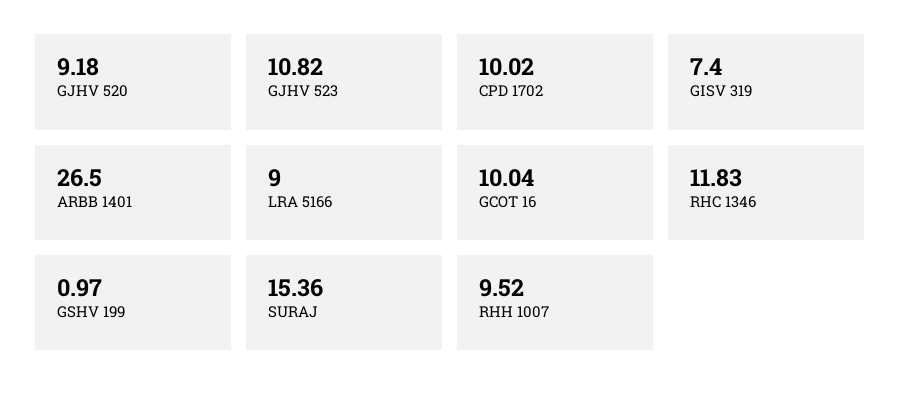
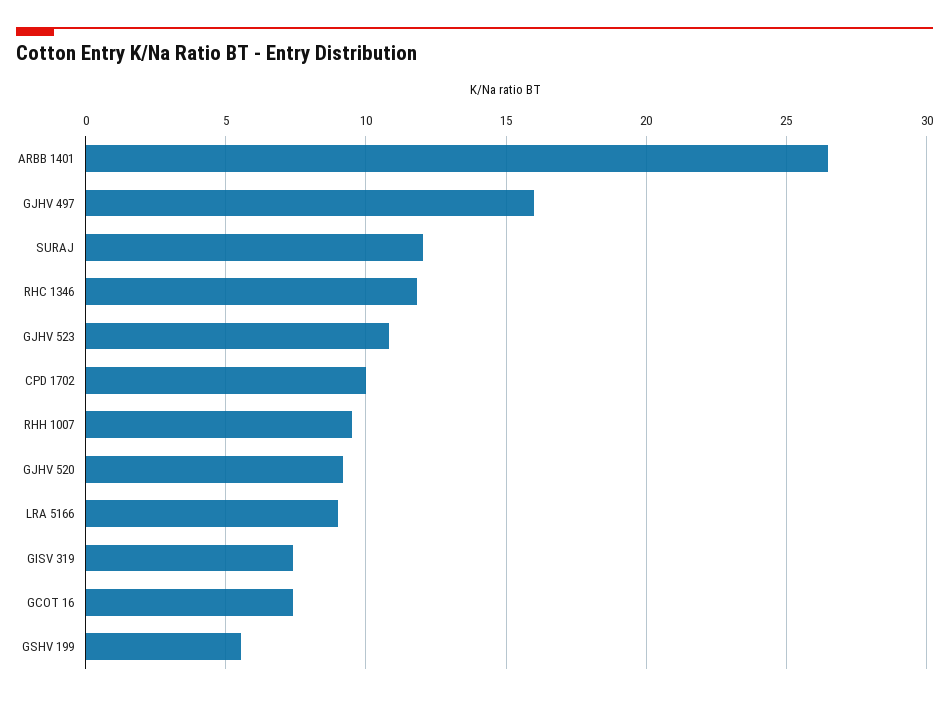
  {
    "GJHV 520": 9.18,
    "GJHV 523": 10.82,
    "CPD 1702": 10.02,
    "GISV 319": 7.4,
    "ARBB 1401": 26.5,
    "LRA 5166": 9,
-   "GCOT 16": 10.04,
+   "GCOT 16": 7.5,
    "RHC 1346": 11.83,
-   "GSHV 199": 0.97,
+   "GSHV 199": 5.5,
-   "SURAJ": 15.36,
+   "SURAJ": 12,
-   "RHH 1007": 9.52
+   "RHH 1007": 9.52,
+   "GJHV 497": 16
  }

